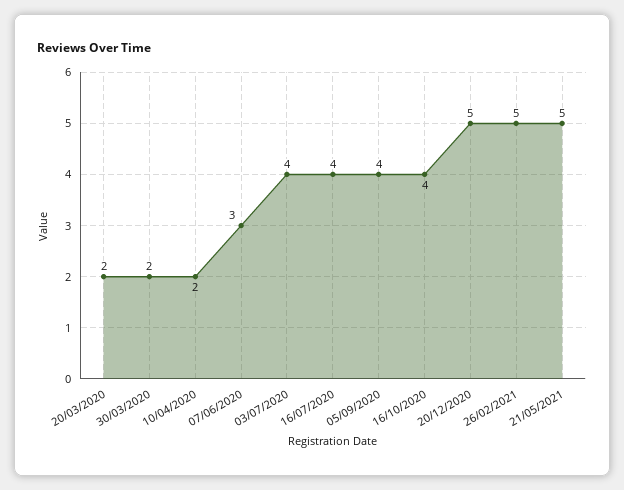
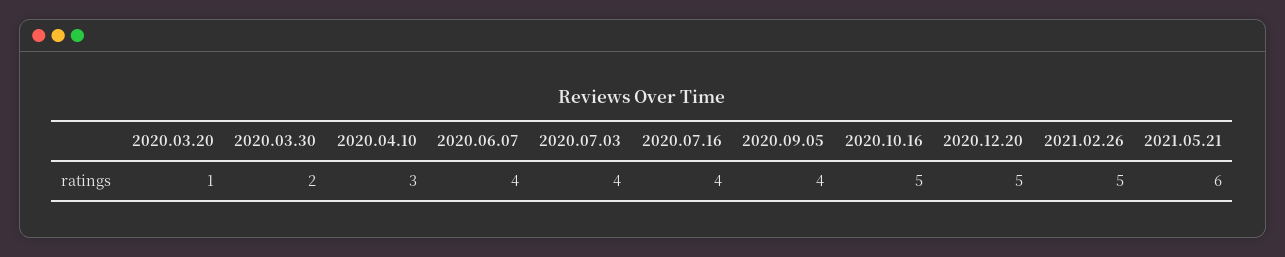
  {
-   "20/03/2020": 2,
+   "20/03/2020": 1,
    "30/03/2020": 2,
-   "10/04/2020": 2,
+   "10/04/2020": 3,
-   "07/06/2020": 3,
+   "07/06/2020": 4,
    "03/07/2020": 4,
    "16/07/2020": 4,
    "05/09/2020": 4,
-   "16/10/2020": 4,
+   "16/10/2020": 5,
    "20/12/2020": 5,
    "26/02/2021": 5,
-   "21/05/2021": 5
+   "21/05/2021": 6
  }

